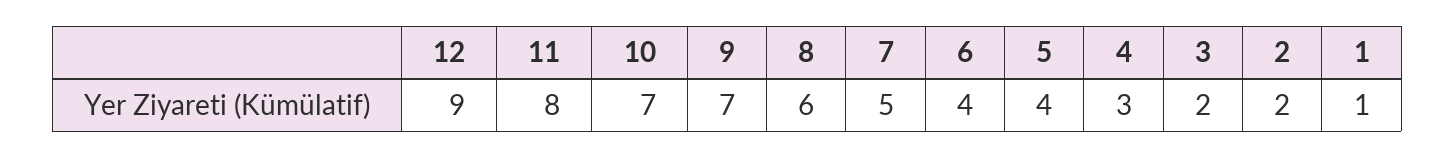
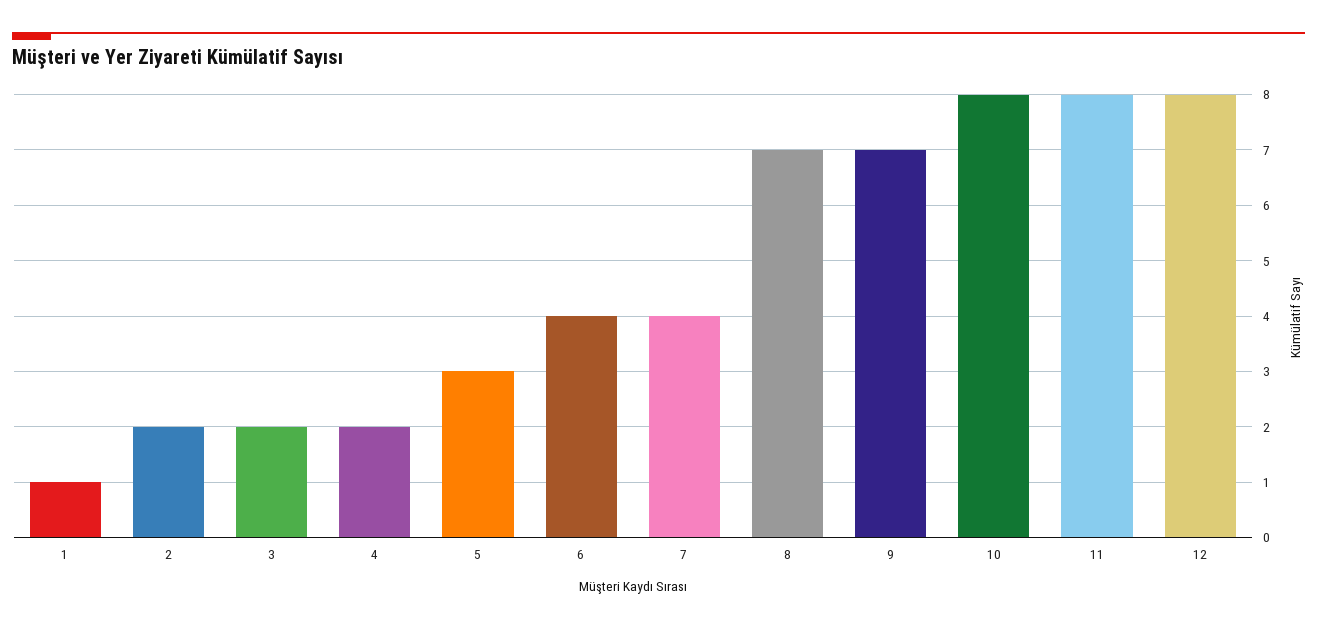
  {
-   "12": 9,
+   "12": 8,
    "11": 8,
-   "10": 7,
+   "10": 8,
    "9": 7,
-   "8": 6,
+   "8": 7,
-   "7": 5,
+   "7": 4,
    "6": 4,
-   "5": 4,
+   "5": 3,
-   "4": 3,
+   "4": 2,
    "3": 2,
    "2": 2,
    "1": 1
  }

